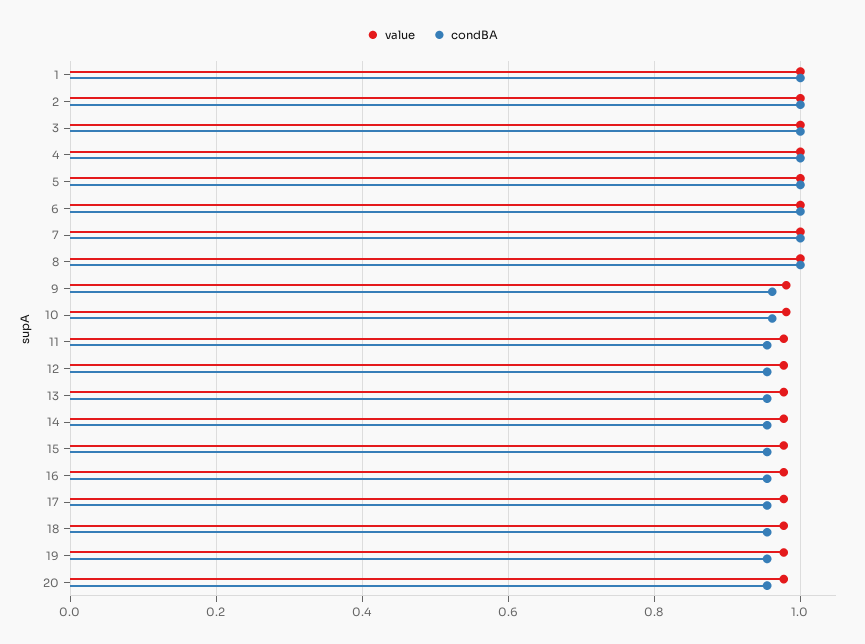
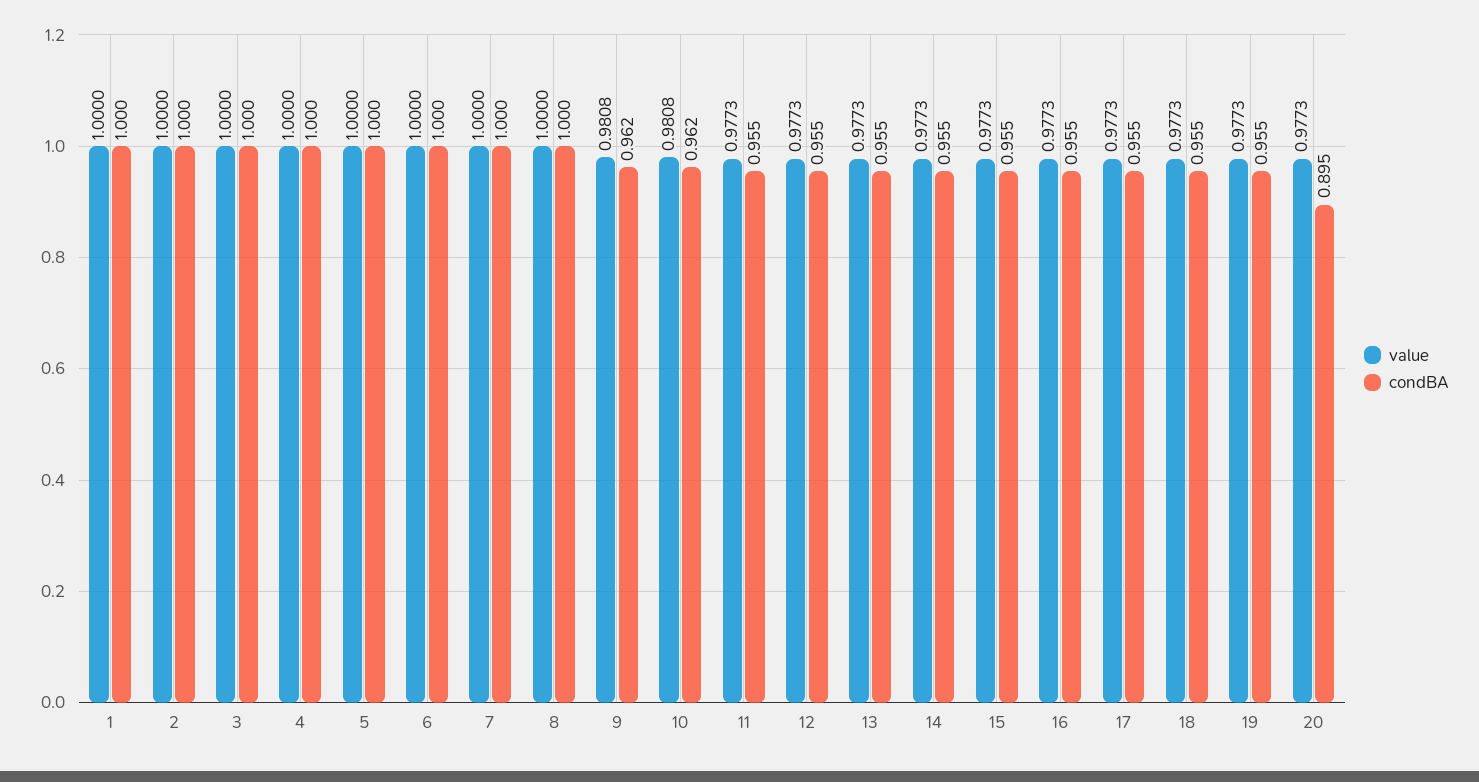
  {
    "value": {
      "1": 1,
      "2": 1,
      "3": 1,
      "4": 1,
      "5": 1,
      "6": 1,
      "7": 1,
      "8": 1,
      "9": 0.9808,
      "10": 0.9808,
      "11": 0.9773,
      "12": 0.9773,
      "13": 0.9773,
      "14": 0.9773,
      "15": 0.9773,
      "16": 0.9773,
      "17": 0.9773,
      "18": 0.9773,
      "19": 0.9773,
      "20": 0.9773
    },
    "condBA": {
      "1": 1,
      "2": 1,
      "3": 1,
      "4": 1,
      "5": 1,
      "6": 1,
      "7": 1,
      "8": 1,
      "9": 0.962,
      "10": 0.962,
      "11": 0.955,
      "12": 0.955,
      "13": 0.955,
      "14": 0.955,
      "15": 0.955,
      "16": 0.955,
      "17": 0.955,
      "18": 0.955,
      "19": 0.955,
-     "20": 0.96
+     "20": 0.895
    }
  }

